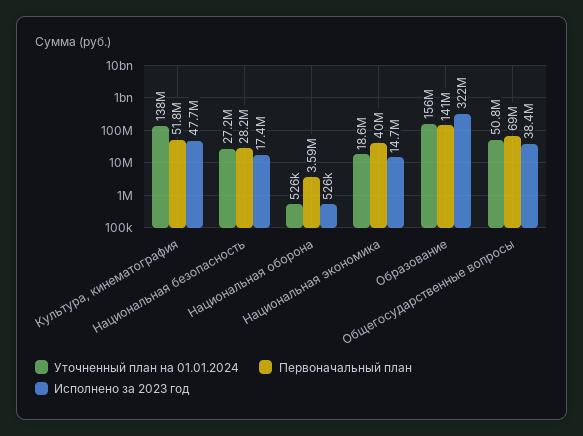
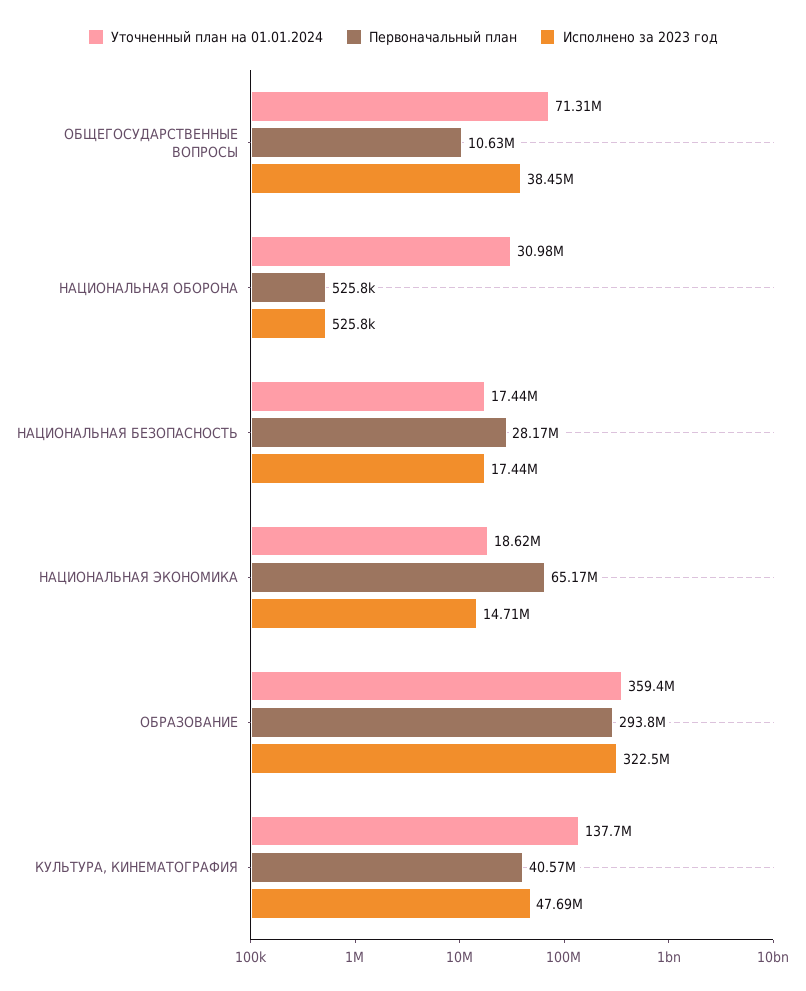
  {
    "Уточненный план на 01.01.2024": {
      "Культура, кинематография": 137700000,
-     "Национальная безопасность": 27200000,
+     "Национальная безопасность": 17440000,
-     "Национальная оборона": 526000,
+     "Национальная оборона": 30980000,
      "Национальная экономика": 18620000,
-     "Образование": 156000000,
+     "Образование": 359400000,
-     "Общегосударственные вопросы": 50800000
+     "Общегосударственные вопросы": 71310000
    },
    "Первоначальный план": {
-     "Культура, кинематография": 51800000,
+     "Культура, кинематография": 40570000,
      "Национальная безопасность": 28170000,
-     "Национальная оборона": 3590000,
+     "Национальная оборона": 525800,
-     "Национальная экономика": 40000000,
+     "Национальная экономика": 65170000,
-     "Образование": 141000000,
+     "Образование": 293800000,
-     "Общегосударственные вопросы": 69000000
+     "Общегосударственные вопросы": 10630000
    },
    "Исполнено за 2023 год": {
      "Культура, кинематография": 47690000,
      "Национальная безопасность": 17440000,
      "Национальная оборона": 525800,
      "Национальная экономика": 14710000,
      "Образование": 322500000,
      "Общегосударственные вопросы": 38450000
    }
  }

